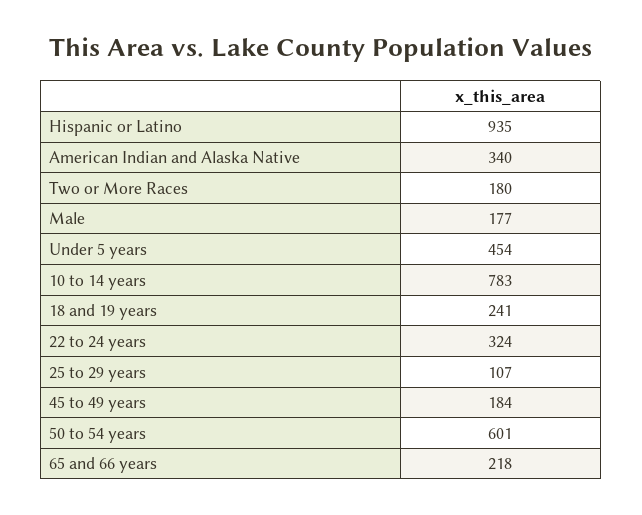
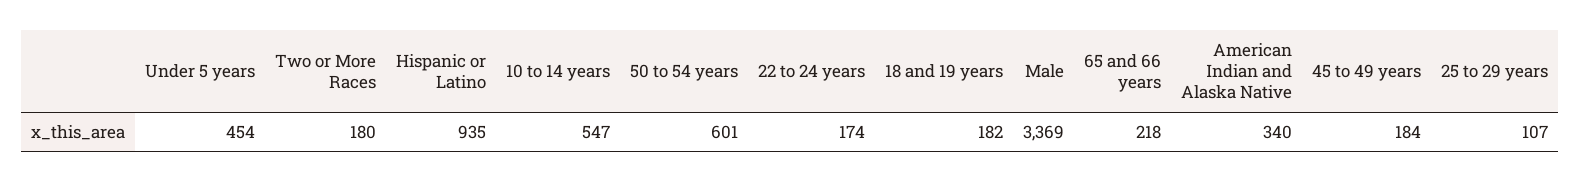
  {
    "Hispanic or Latino": 935,
    "American Indian and Alaska Native": 340,
    "Two or More Races": 180,
-   "Male": 177,
+   "Male": 3369,
    "Under 5 years": 454,
-   "10 to 14 years": 783,
+   "10 to 14 years": 547,
-   "18 and 19 years": 241,
+   "18 and 19 years": 182,
-   "22 to 24 years": 324,
+   "22 to 24 years": 174,
    "25 to 29 years": 107,
    "45 to 49 years": 184,
    "50 to 54 years": 601,
    "65 and 66 years": 218
  }

